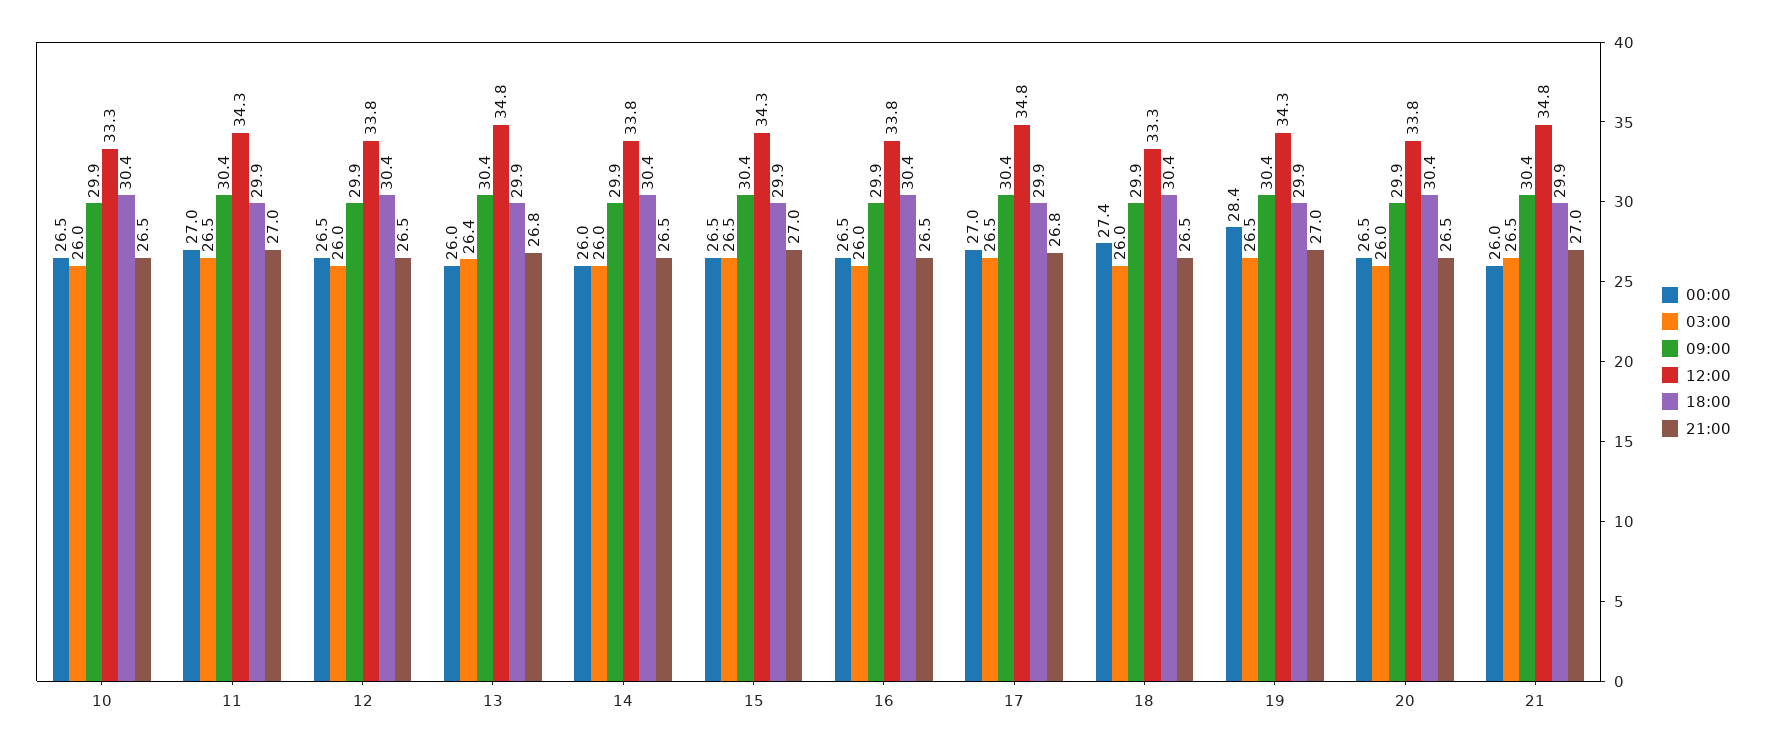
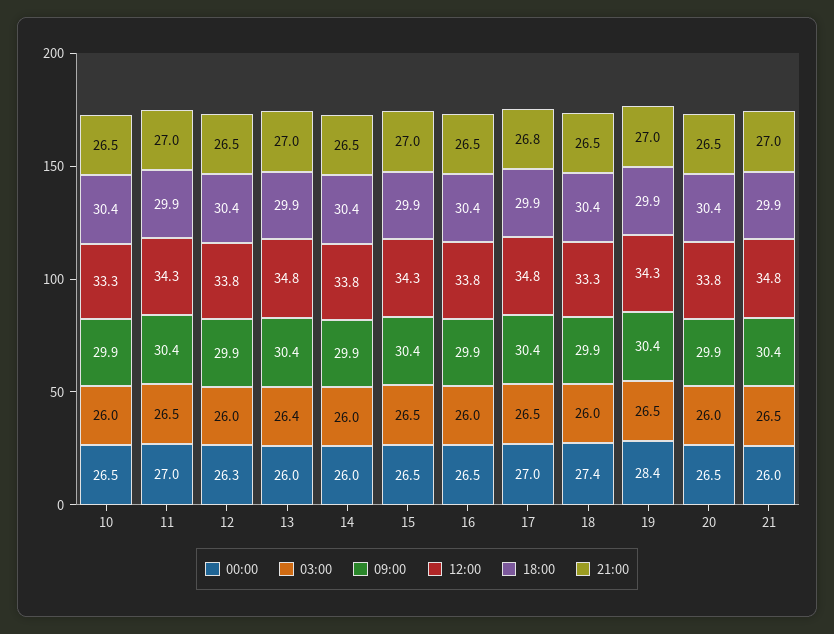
  {
    "00:00": {
      "10": 26.5,
      "11": 27,
-     "12": 26.5,
+     "12": 26.3,
      "13": 26,
      "14": 26,
      "15": 26.5,
      "16": 26.5,
      "17": 27,
      "18": 27.4,
      "19": 28.4,
      "20": 26.5,
      "21": 26
    },
    "03:00": {
      "10": 26,
      "11": 26.5,
      "12": 26,
      "13": 26.4,
      "14": 26,
      "15": 26.5,
      "16": 26,
      "17": 26.5,
      "18": 26,
      "19": 26.5,
      "20": 26,
      "21": 26.5
    },
    "09:00": {
      "10": 29.9,
      "11": 30.4,
      "12": 29.9,
      "13": 30.4,
      "14": 29.9,
      "15": 30.4,
      "16": 29.9,
      "17": 30.4,
      "18": 29.9,
      "19": 30.4,
      "20": 29.9,
      "21": 30.4
    },
    "12:00": {
      "10": 33.3,
      "11": 34.3,
      "12": 33.8,
      "13": 34.8,
      "14": 33.8,
      "15": 34.3,
      "16": 33.8,
      "17": 34.8,
      "18": 33.3,
      "19": 34.3,
      "20": 33.8,
      "21": 34.8
    },
    "18:00": {
      "10": 30.4,
      "11": 29.9,
      "12": 30.4,
      "13": 29.9,
      "14": 30.4,
      "15": 29.9,
      "16": 30.4,
      "17": 29.9,
      "18": 30.4,
      "19": 29.9,
      "20": 30.4,
      "21": 29.9
    },
    "21:00": {
      "10": 26.5,
      "11": 27,
      "12": 26.5,
-     "13": 26.8,
+     "13": 27,
      "14": 26.5,
      "15": 27,
      "16": 26.5,
      "17": 26.8,
      "18": 26.5,
      "19": 27,
      "20": 26.5,
      "21": 27
    }
  }

